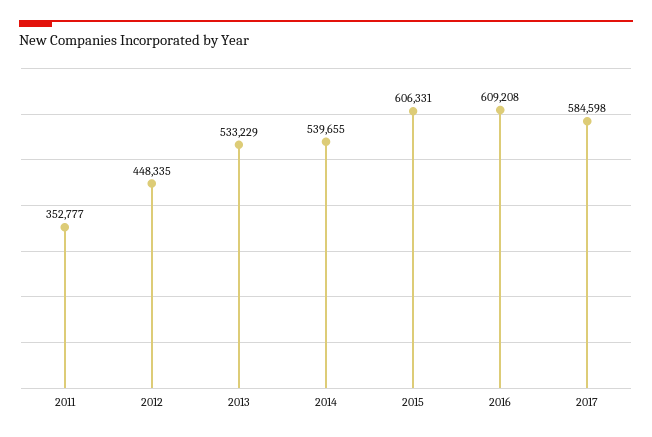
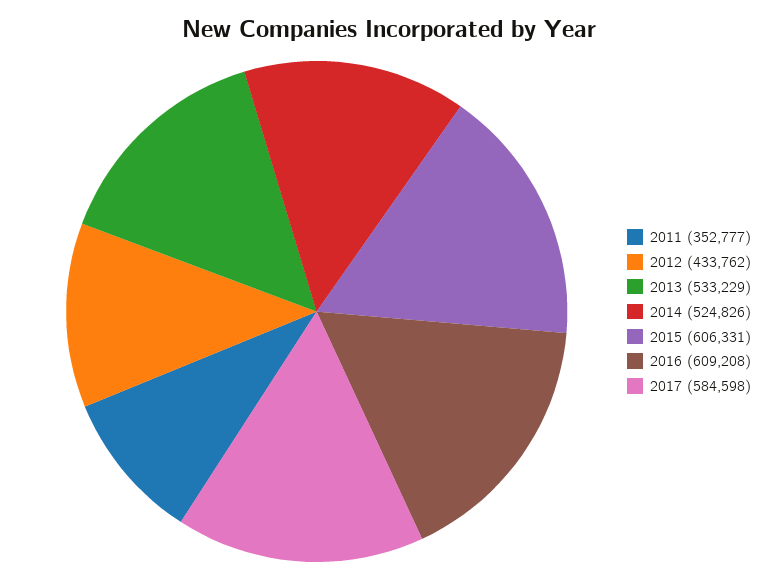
  {
    "2011": 352777,
-   "2012": 448335,
+   "2012": 433762,
    "2013": 533229,
-   "2014": 539655,
+   "2014": 524826,
    "2015": 606331,
    "2016": 609208,
    "2017": 584598
  }

